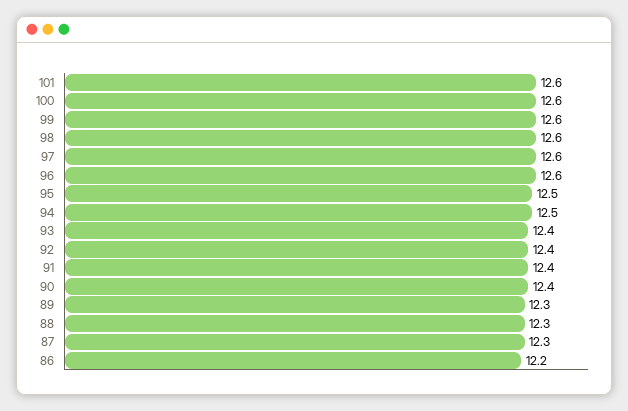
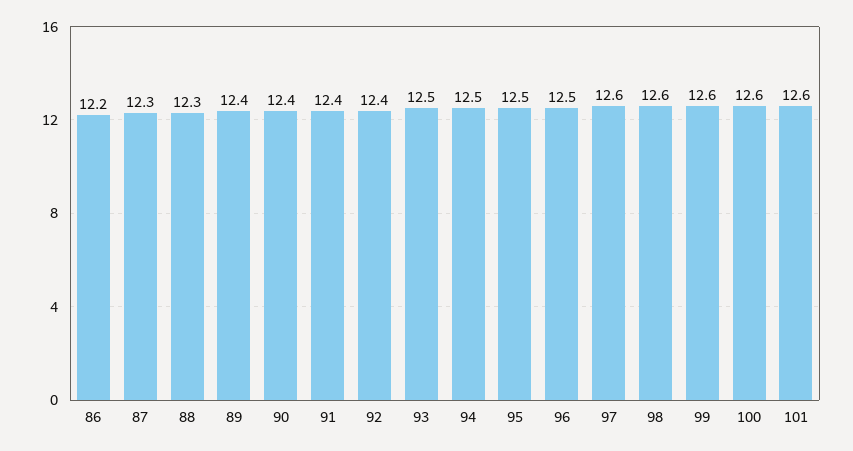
  {
    "101": 12.6,
    "100": 12.6,
    "99": 12.6,
    "98": 12.6,
    "97": 12.6,
-   "96": 12.6,
+   "96": 12.5,
    "95": 12.5,
    "94": 12.5,
-   "93": 12.4,
+   "93": 12.5,
    "92": 12.4,
    "91": 12.4,
    "90": 12.4,
-   "89": 12.3,
+   "89": 12.4,
    "88": 12.3,
    "87": 12.3,
    "86": 12.2
  }

